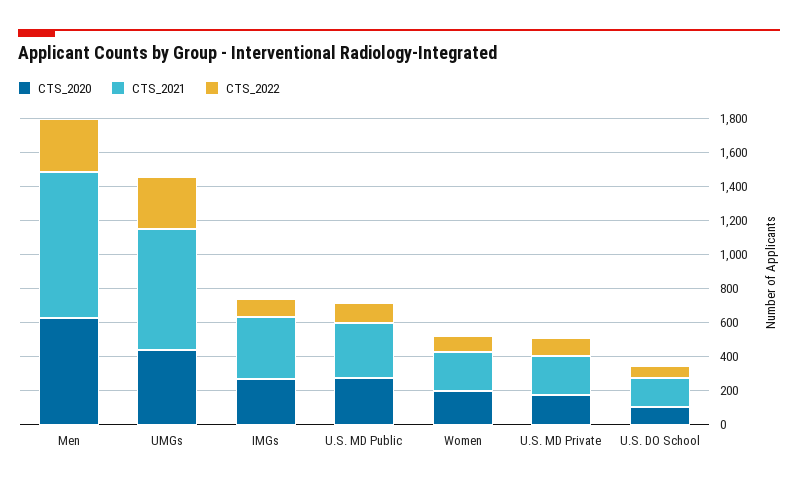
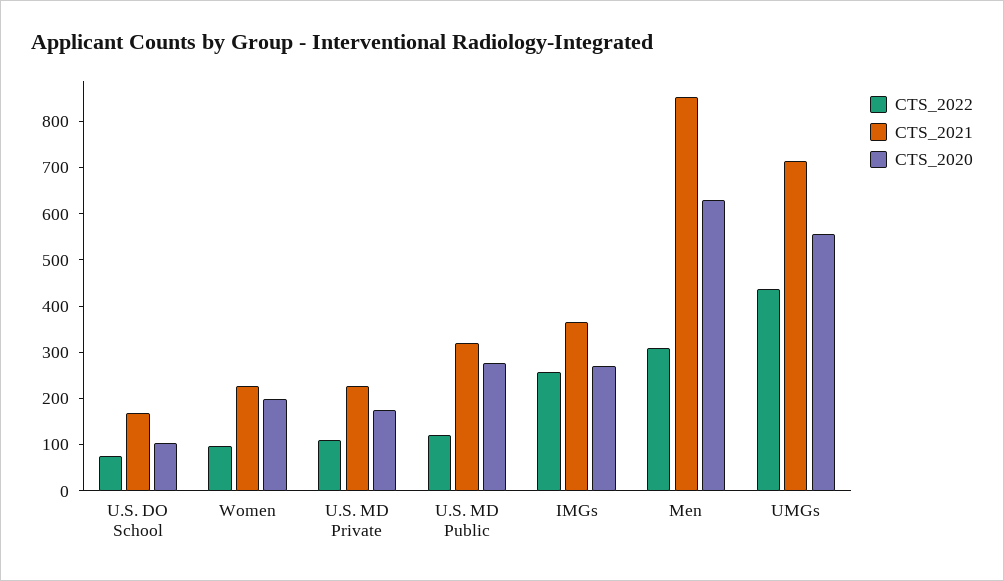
  {
    "CTS_2020": {
      "Men": 620,
-     "UMGs": 450,
+     "UMGs": 560,
      "IMGs": 280,
      "U.S. MD Public": 280,
      "Women": 200,
      "U.S. MD Private": 180,
      "U.S. DO School": 100
    },
    "CTS_2021": {
      "Men": 860,
      "UMGs": 720,
      "IMGs": 360,
      "U.S. MD Public": 320,
      "Women": 220,
      "U.S. MD Private": 220,
      "U.S. DO School": 160
    },
    "CTS_2022": {
      "Men": 320,
-     "UMGs": 300,
+     "UMGs": 440,
-     "IMGs": 100,
+     "IMGs": 260,
      "U.S. MD Public": 120,
      "Women": 100,
      "U.S. MD Private": 100,
      "U.S. DO School": 80
    }
  }

